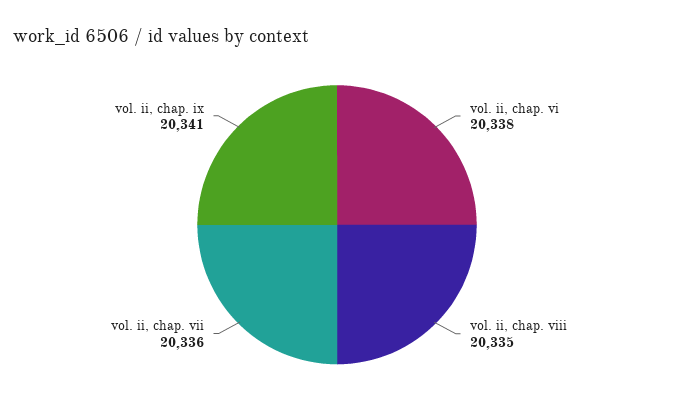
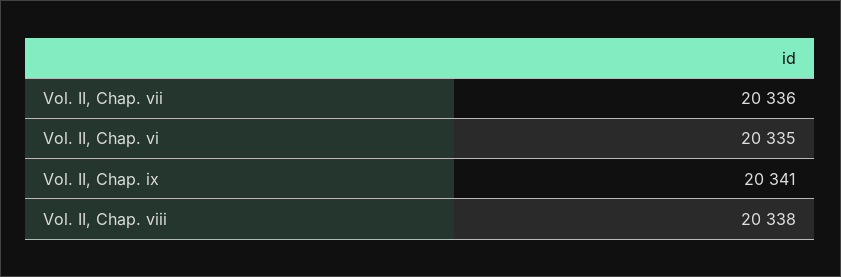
  {
-   "vol. ii, chap. vi": 20338,
+   "vol. ii, chap. vi": 20335,
-   "vol. ii, chap. viii": 20335,
+   "vol. ii, chap. viii": 20338,
    "vol. ii, chap. vii": 20336,
    "vol. ii, chap. ix": 20341
  }

